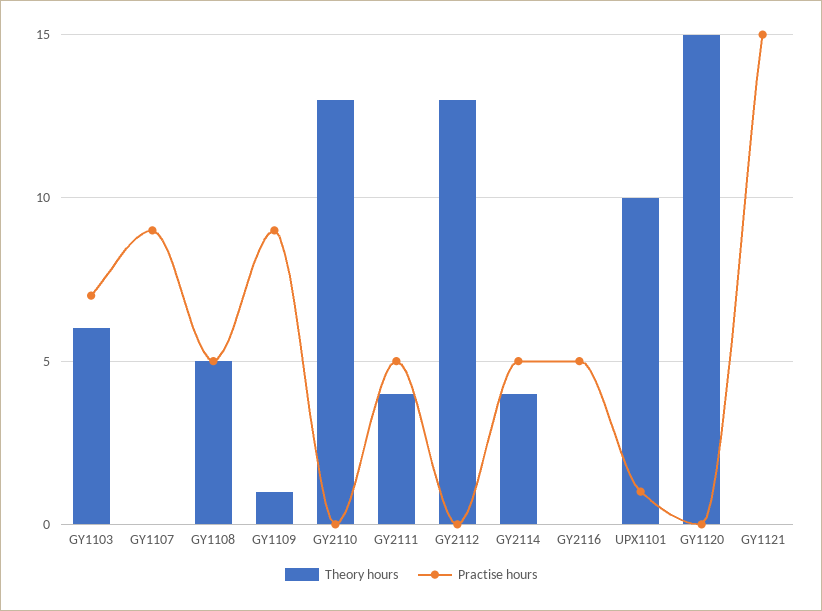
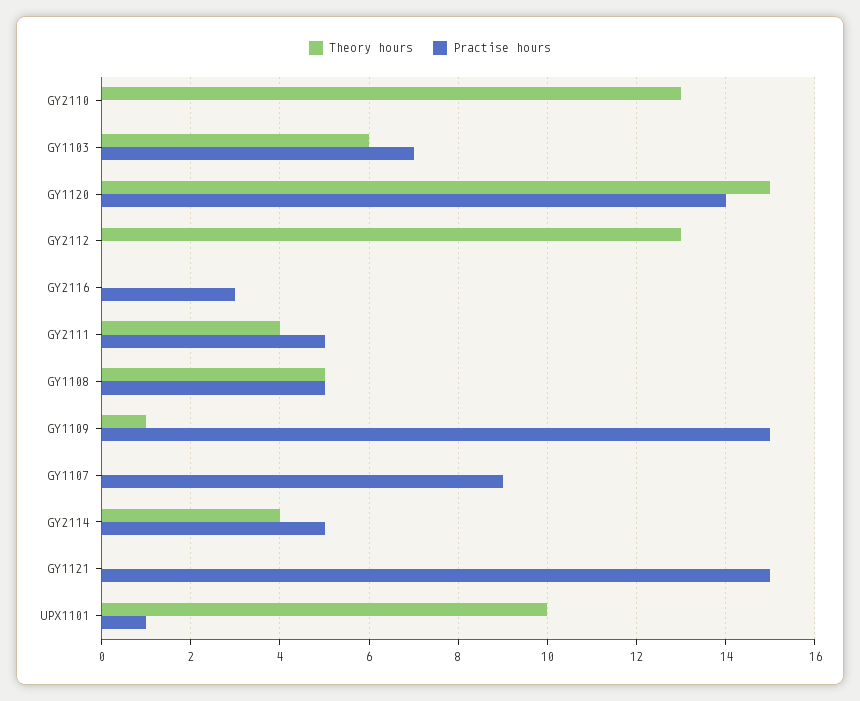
  {
    "Theory hours": {
      "GY1103": 6,
      "GY1107": 0,
      "GY1108": 5,
      "GY1109": 1,
      "GY2110": 13,
      "GY2111": 4,
      "GY2112": 13,
      "GY2114": 4,
      "GY2116": 0,
      "UPX1101": 10,
      "GY1120": 15,
      "GY1121": 0
    },
    "Practise hours": {
      "GY1103": 7,
      "GY1107": 9,
      "GY1108": 5,
-     "GY1109": 9,
+     "GY1109": 15,
      "GY2110": 0,
      "GY2111": 5,
      "GY2112": 0,
      "GY2114": 5,
-     "GY2116": 5,
+     "GY2116": 3,
      "UPX1101": 1,
-     "GY1120": 0,
+     "GY1120": 14,
      "GY1121": 15
    }
  }

